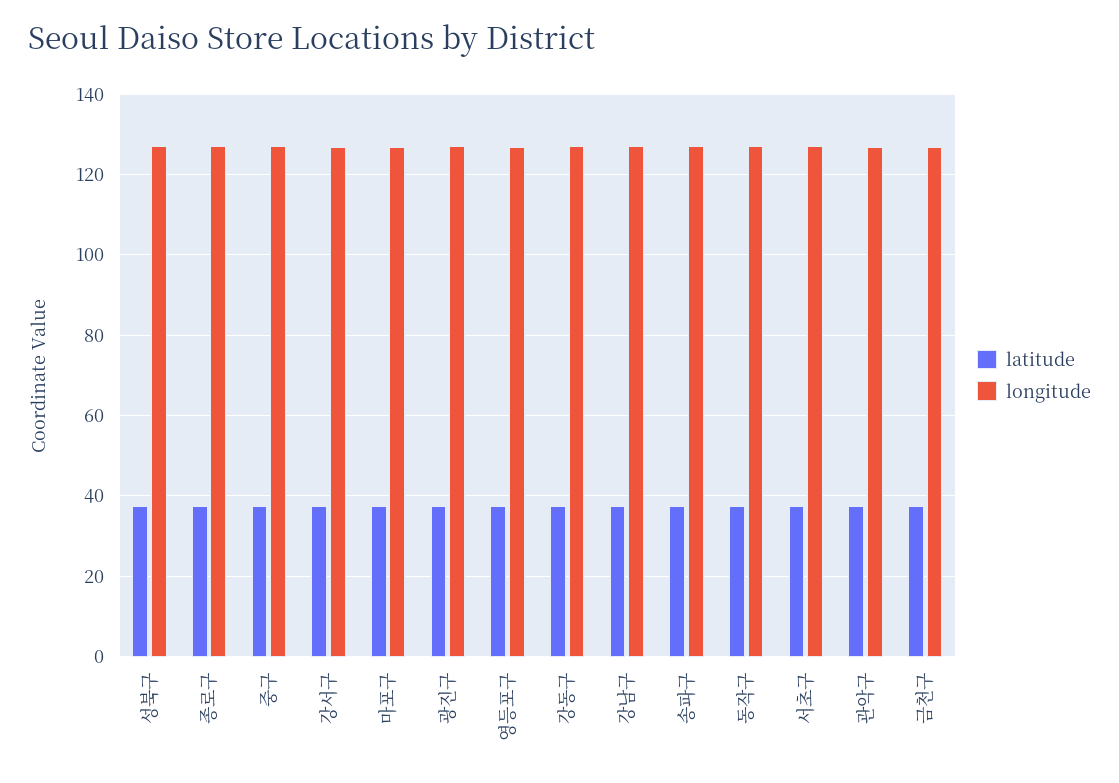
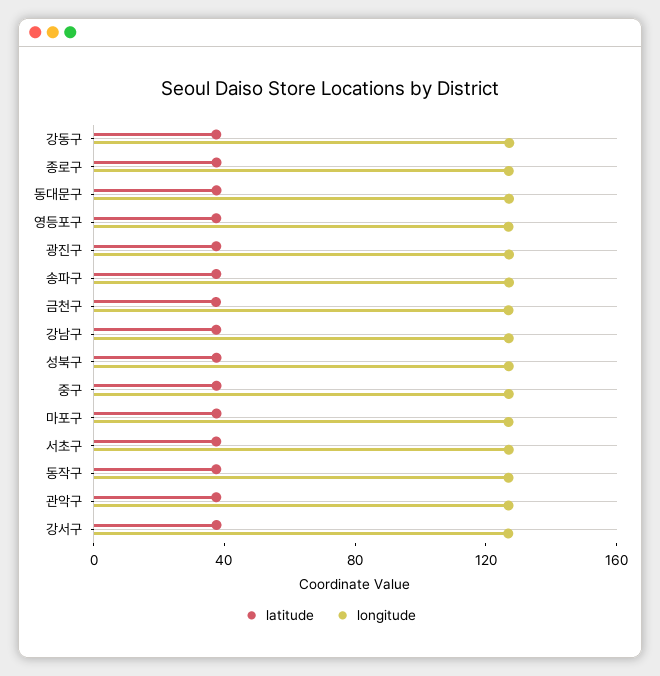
  {
    "latitude": {
      "성북구": 38,
      "종로구": 38,
      "중구": 38,
      "강서구": 38,
      "마포구": 38,
      "광진구": 38,
      "영등포구": 38,
      "강동구": 38,
      "강남구": 38,
      "송파구": 38,
      "동작구": 38,
      "서초구": 38,
      "관악구": 38,
-     "금천구": 38
+     "금천구": 38,
+     "동대문구": 40
    },
    "longitude": {
      "성북구": 128,
      "종로구": 128,
      "중구": 126,
      "강서구": 126,
      "마포구": 126,
      "광진구": 128,
      "영등포구": 126,
      "강동구": 128,
      "강남구": 128,
      "송파구": 128,
      "동작구": 126,
      "서초구": 128,
      "관악구": 126,
-     "금천구": 126
+     "금천구": 126,
+     "동대문구": 130
    }
  }

